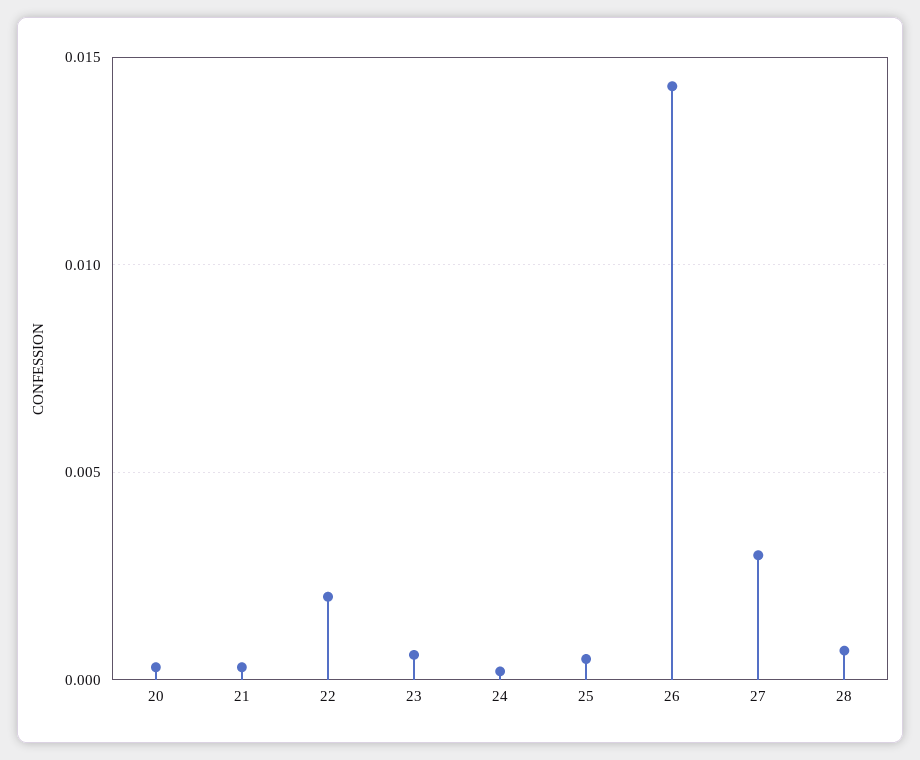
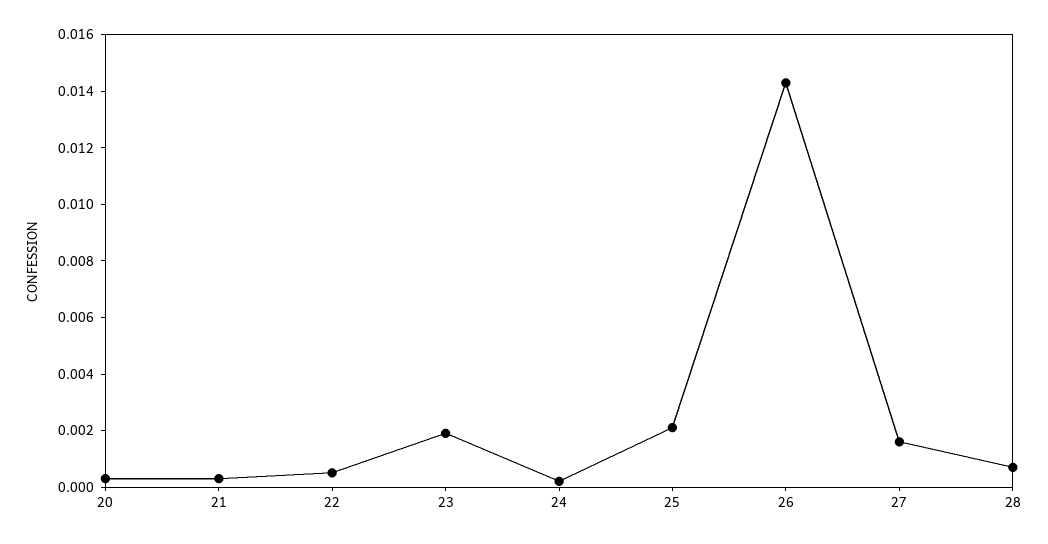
  {
    "20": 0.0005,
    "21": 0.0005,
-   "22": 0.002,
+   "22": 0.0005,
-   "23": 0.0005,
+   "23": 0.002,
    "24": 0,
-   "25": 0.0005,
+   "25": 0.002,
    "26": 0.0145,
-   "27": 0.003,
+   "27": 0.0015,
    "28": 0.0005
  }

